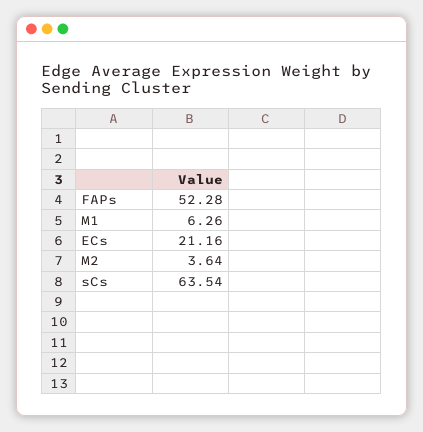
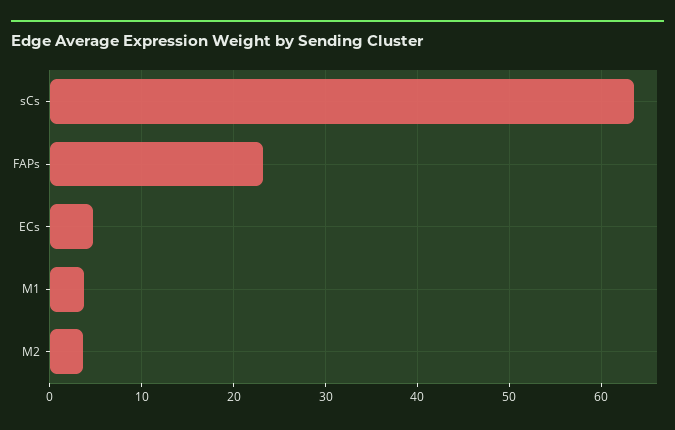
  {
-   "FAPs": 52.28,
+   "FAPs": 23,
-   "M1": 6.26,
+   "M1": 4,
-   "ECs": 21.16,
+   "ECs": 5,
    "M2": 3.64,
    "sCs": 63.54
  }

